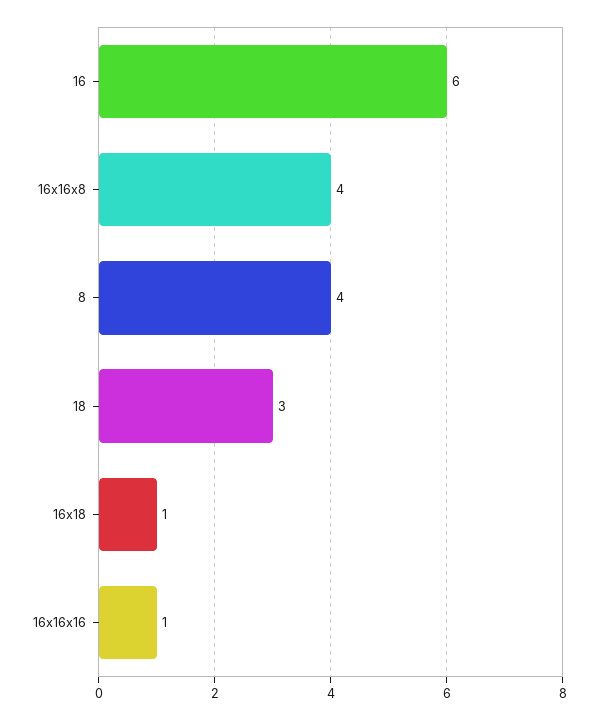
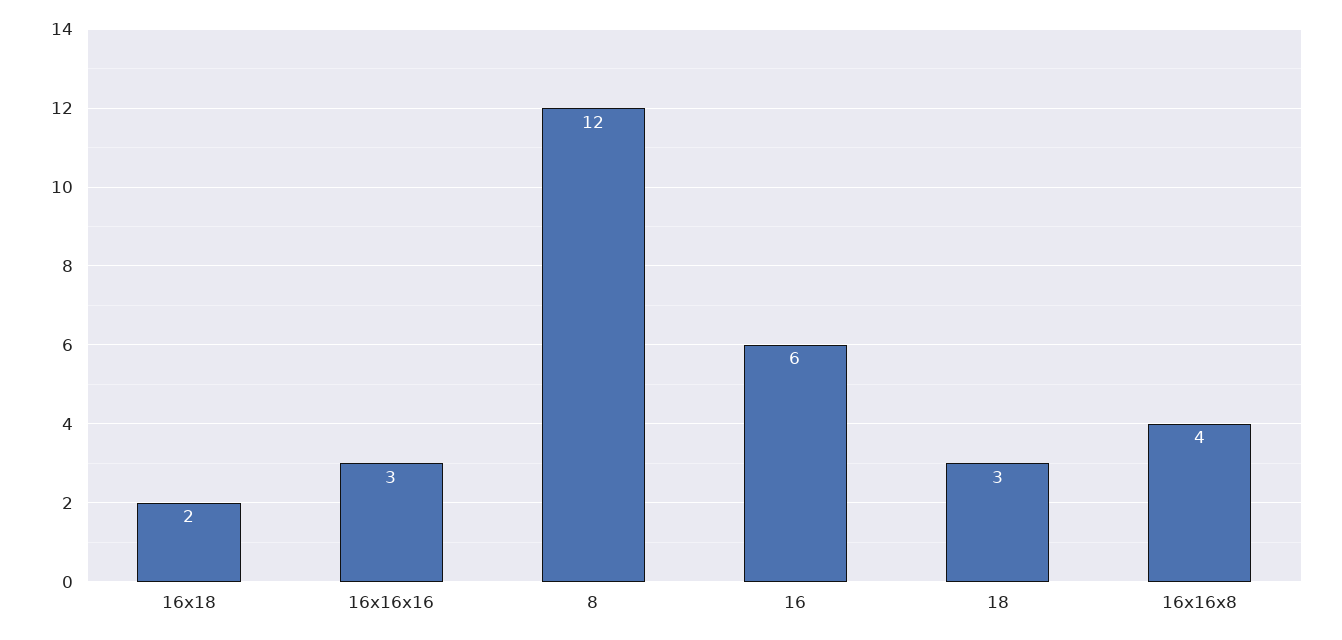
  {
    "16": 6,
    "16x16x8": 4,
-   "8": 4,
+   "8": 12,
    "18": 3,
-   "16x18": 1,
+   "16x18": 2,
-   "16x16x16": 1
+   "16x16x16": 3
  }

